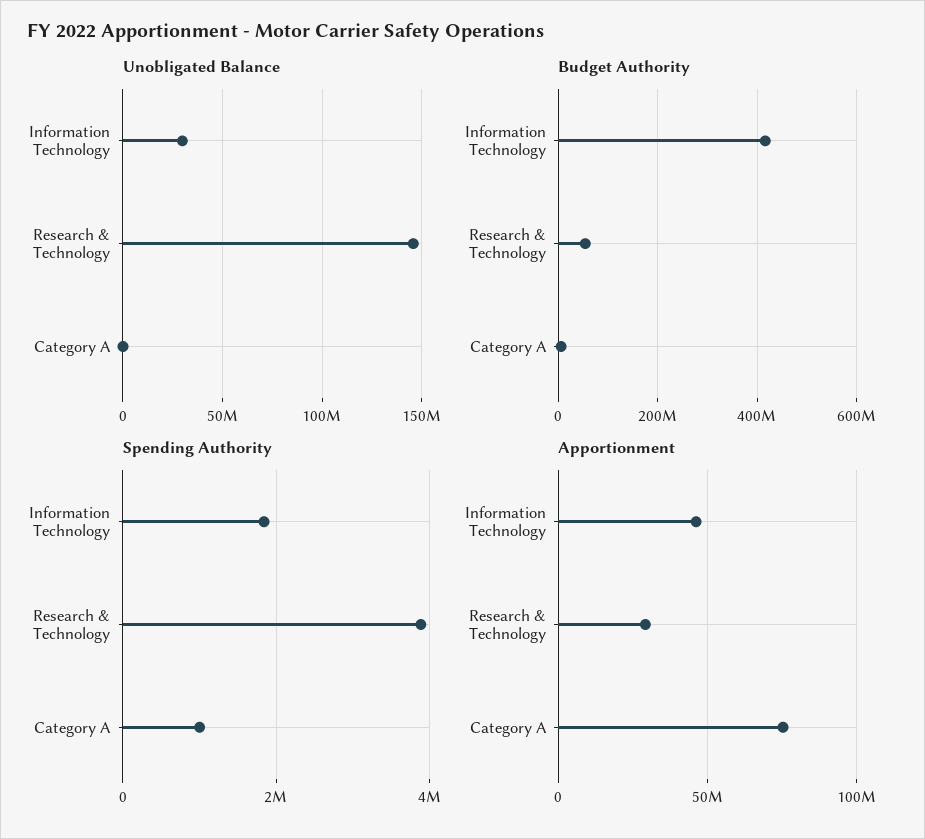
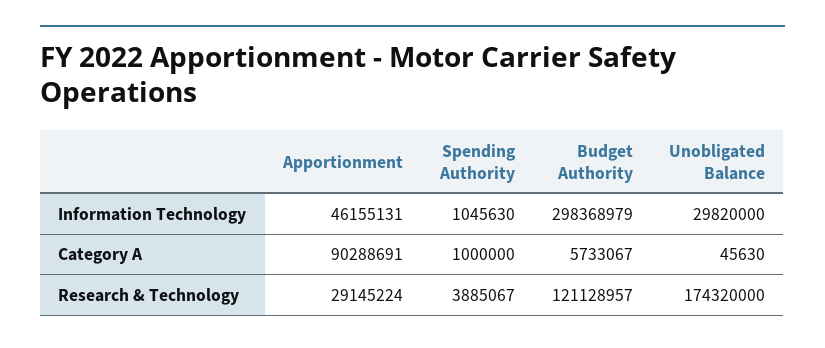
  {
    "Unobligated Balance": {
      "Information Technology": 29820000,
-     "Research & Technology": 145000000,
+     "Research & Technology": 174320000,
      "Category A": 45630
    },
    "Budget Authority": {
-     "Information Technology": 420000000,
+     "Information Technology": 298368979,
-     "Research & Technology": 60000000,
+     "Research & Technology": 121128957,
      "Category A": 5733067
    },
    "Spending Authority": {
-     "Information Technology": 1800000,
+     "Information Technology": 1045630,
      "Research & Technology": 3885067,
      "Category A": 1000000
    },
    "Apportionment": {
      "Information Technology": 46155131,
      "Research & Technology": 29145224,
-     "Category A": 75000000
+     "Category A": 90288691
    }
  }

